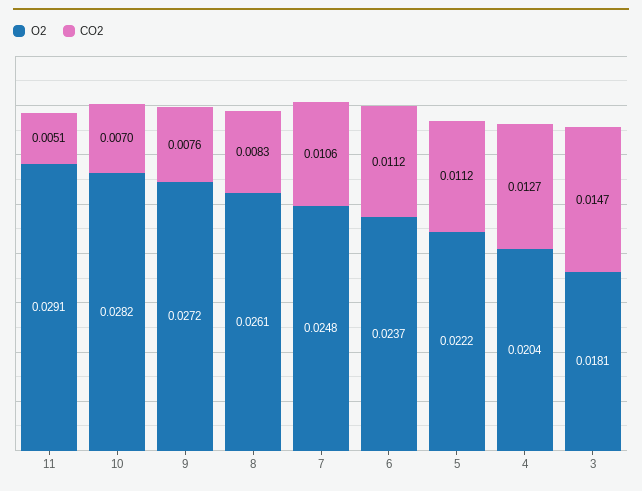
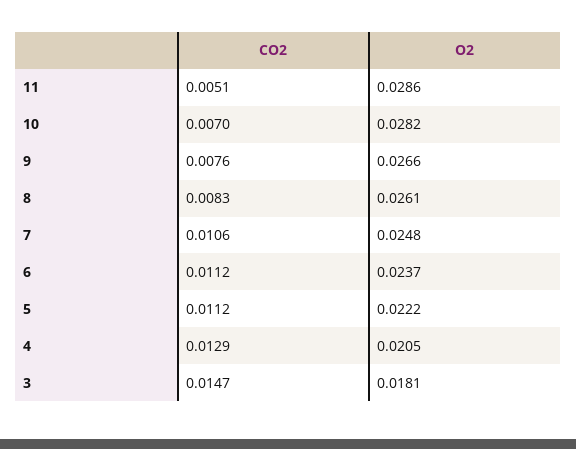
  {
    "O2": {
-     "11": 0.0291,
+     "11": 0.0286,
      "10": 0.0282,
-     "9": 0.0272,
+     "9": 0.0266,
      "8": 0.0261,
      "7": 0.0248,
      "6": 0.0237,
      "5": 0.0222,
-     "4": 0.0204,
+     "4": 0.0205,
      "3": 0.0181
    },
    "CO2": {
      "11": 0.0051,
      "10": 0.007,
      "9": 0.0076,
      "8": 0.0083,
      "7": 0.0106,
      "6": 0.0112,
      "5": 0.0112,
-     "4": 0.0127,
+     "4": 0.0129,
      "3": 0.0147
    }
  }

